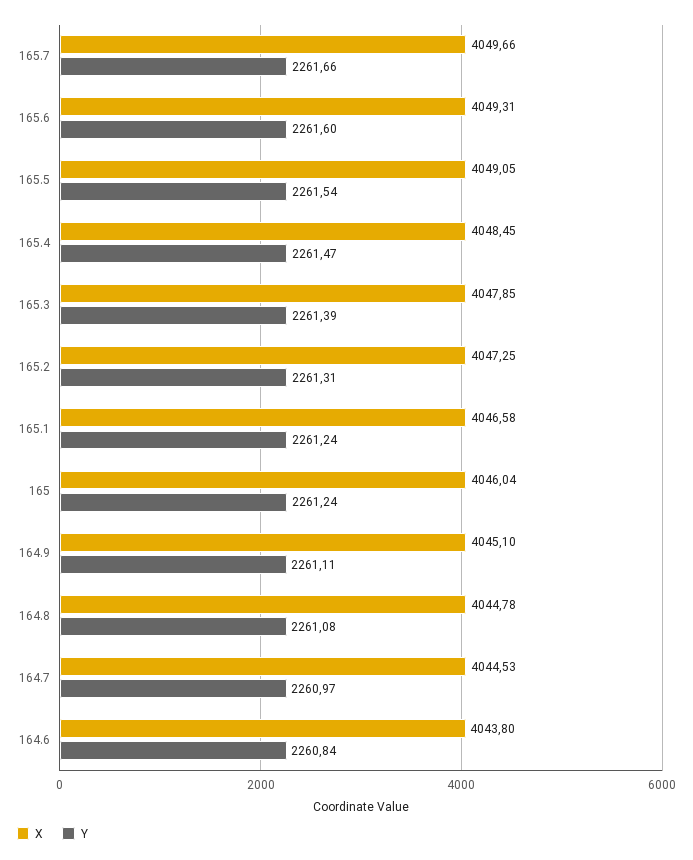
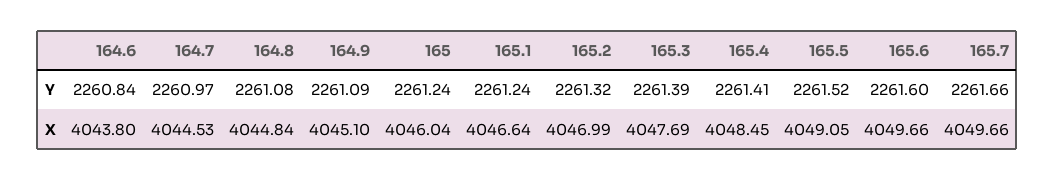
  {
    "X": {
      "165.7": 4049.66,
-     "165.6": 4049.31,
+     "165.6": 4049.66,
      "165.5": 4049.05,
      "165.4": 4048.45,
-     "165.3": 4047.85,
+     "165.3": 4047.69,
-     "165.2": 4047.25,
+     "165.2": 4046.99,
-     "165.1": 4046.58,
+     "165.1": 4046.64,
      "165": 4046.04,
      "164.9": 4045.1,
-     "164.8": 4044.78,
+     "164.8": 4044.84,
      "164.7": 4044.53,
      "164.6": 4043.8
    },
    "Y": {
      "165.7": 2261.66,
      "165.6": 2261.6,
-     "165.5": 2261.54,
+     "165.5": 2261.52,
-     "165.4": 2261.47,
+     "165.4": 2261.41,
      "165.3": 2261.39,
-     "165.2": 2261.31,
+     "165.2": 2261.32,
      "165.1": 2261.24,
      "165": 2261.24,
-     "164.9": 2261.11,
+     "164.9": 2261.09,
      "164.8": 2261.08,
      "164.7": 2260.97,
      "164.6": 2260.84
    }
  }

